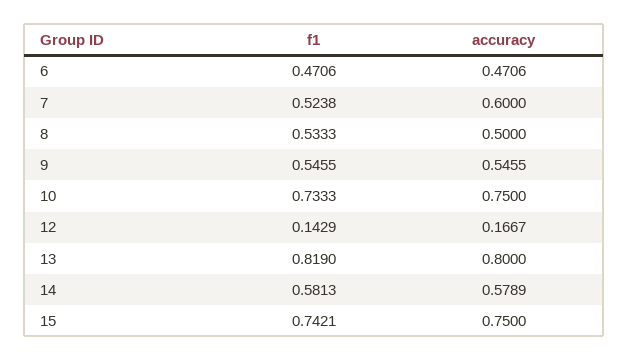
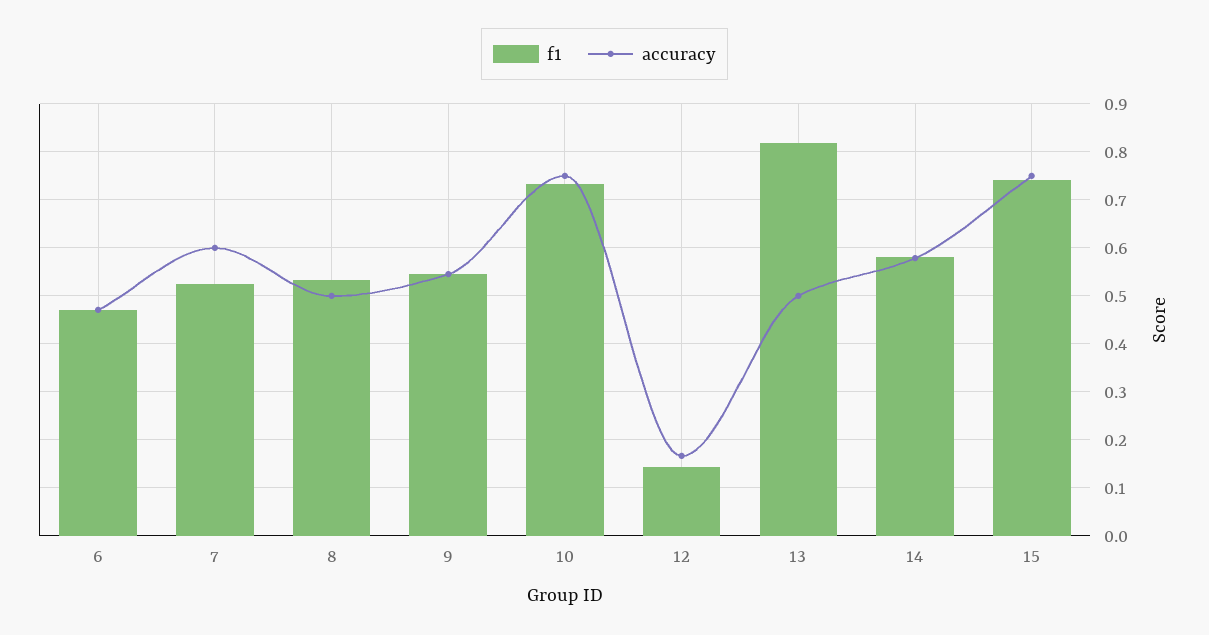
  {
    "f1": {
      "6": 0.4706,
      "7": 0.5238,
      "8": 0.5333,
      "9": 0.5455,
      "10": 0.7333,
      "12": 0.1429,
      "13": 0.819,
      "14": 0.5813,
      "15": 0.7421
    },
    "accuracy": {
      "6": 0.4706,
      "7": 0.6,
      "8": 0.5,
      "9": 0.5455,
      "10": 0.75,
      "12": 0.1667,
-     "13": 0.8,
+     "13": 0.5,
      "14": 0.5789,
      "15": 0.75
    }
  }

